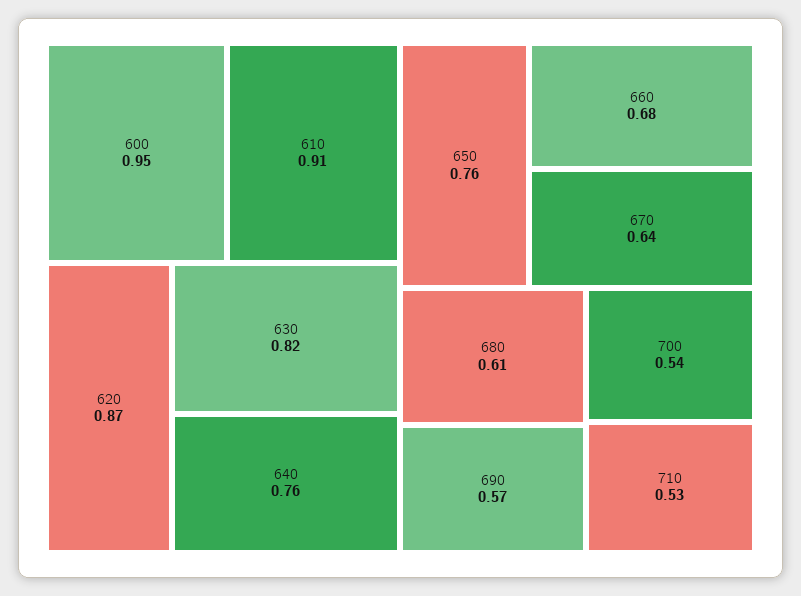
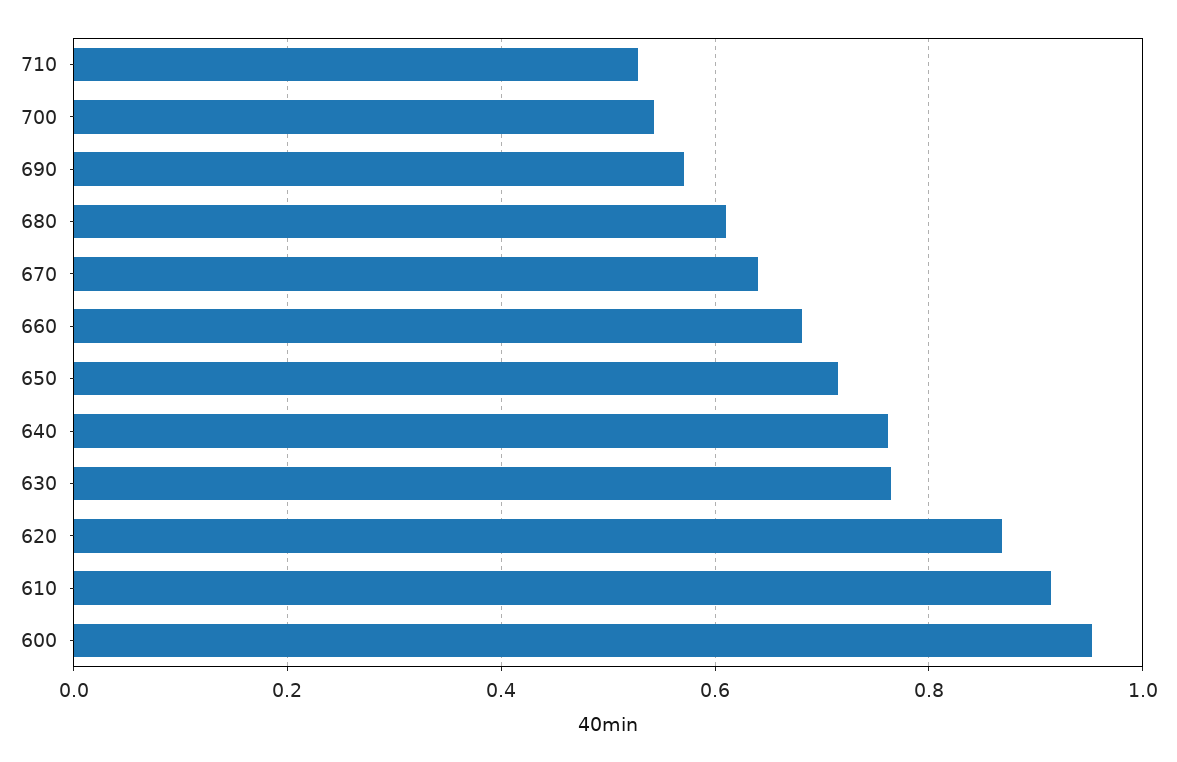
  {
    "600": 0.95,
    "610": 0.91,
    "620": 0.87,
-   "630": 0.82,
+   "630": 0.76,
    "640": 0.76,
-   "650": 0.76,
+   "650": 0.72,
    "660": 0.68,
    "670": 0.64,
    "680": 0.61,
    "690": 0.57,
    "700": 0.54,
    "710": 0.53
  }

